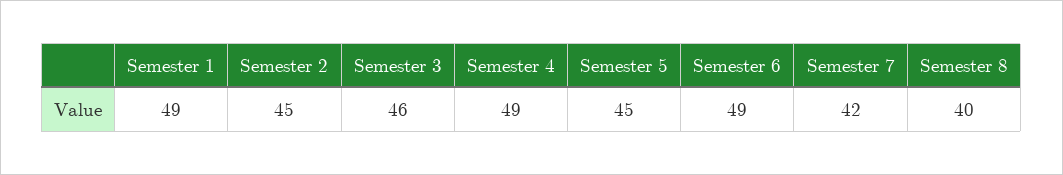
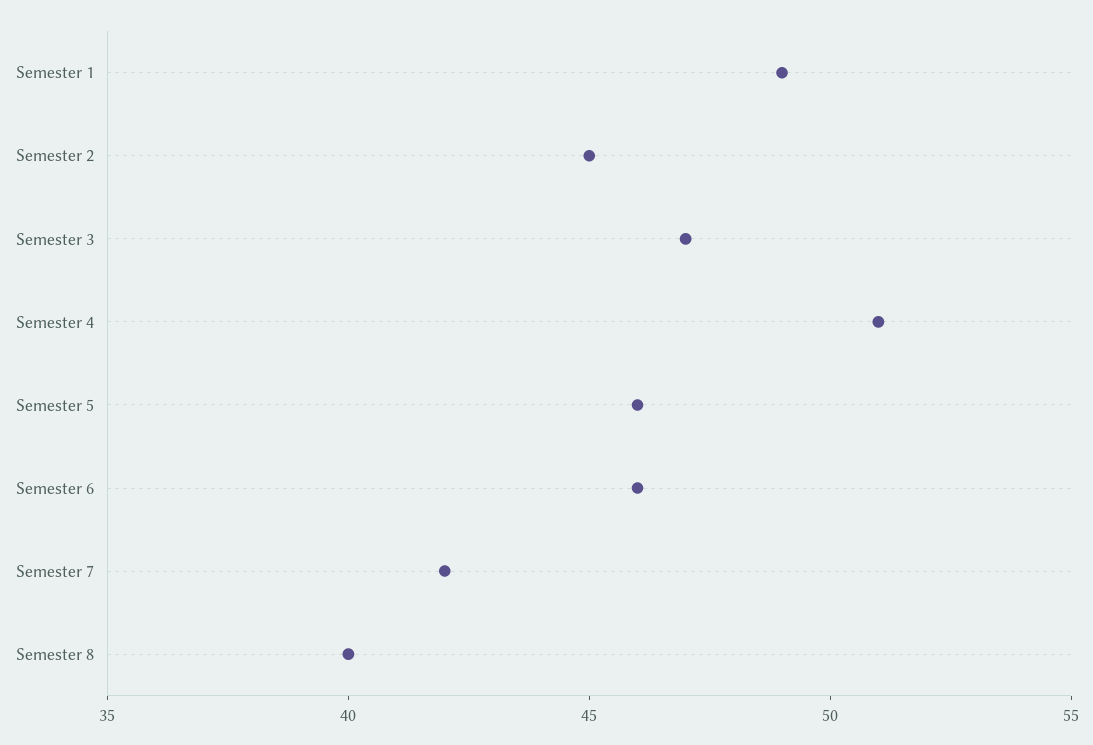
  {
    "Semester 1": 49,
    "Semester 2": 45,
-   "Semester 3": 46,
+   "Semester 3": 47,
-   "Semester 4": 49,
+   "Semester 4": 51,
-   "Semester 5": 45,
+   "Semester 5": 46,
-   "Semester 6": 49,
+   "Semester 6": 46,
    "Semester 7": 42,
    "Semester 8": 40
  }

